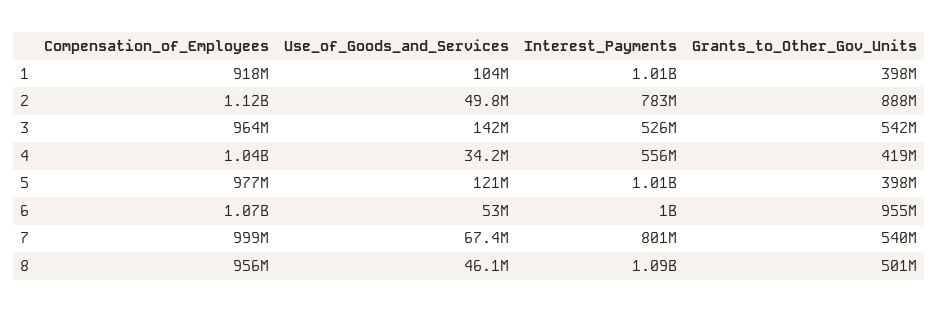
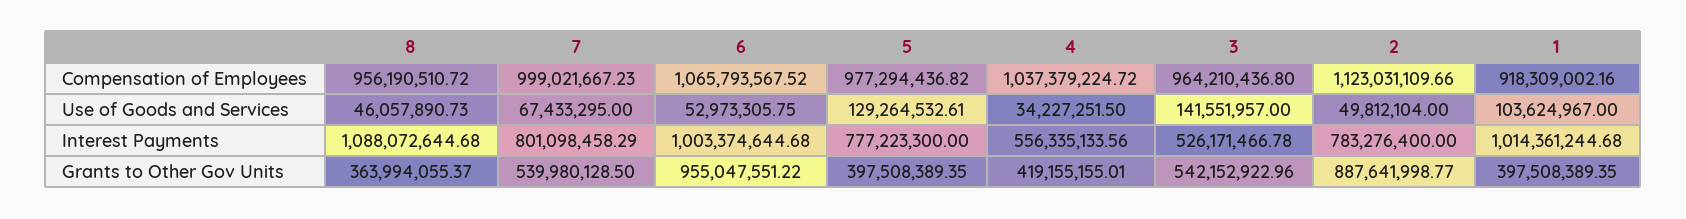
  {
    "Compensation_of_Employees": {
      "1": 918309002.16,
      "2": 1123031109.66,
      "3": 964210436.8,
      "4": 1037379224.72,
      "5": 977294436.82,
      "6": 1065793567.52,
      "7": 999021667.23,
      "8": 956190510.72
    },
    "Use_of_Goods_and_Services": {
      "1": 103624967,
      "2": 49812104,
      "3": 141551957,
      "4": 34227251.5,
-     "5": 121000000,
+     "5": 129264532.61,
      "6": 52973305.75,
      "7": 67433295,
      "8": 46057890.73
    },
    "Interest_Payments": {
      "1": 1014361244.68,
      "2": 783276400,
      "3": 526171466.78,
      "4": 556335133.56,
-     "5": 1010000000,
+     "5": 777223300,
      "6": 1003374644.68,
      "7": 801098458.29,
      "8": 1088072644.68
    },
    "Grants_to_Other_Gov_Units": {
      "1": 397508389.35,
      "2": 887641998.77,
      "3": 542152922.96,
      "4": 419155155.01,
      "5": 397508389.35,
      "6": 955047551.22,
      "7": 539980128.5,
-     "8": 501000000
+     "8": 363994055.37
    }
  }

